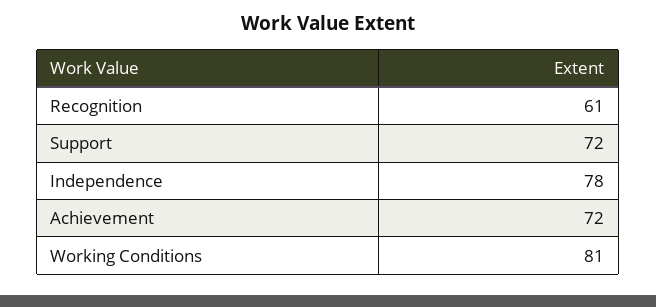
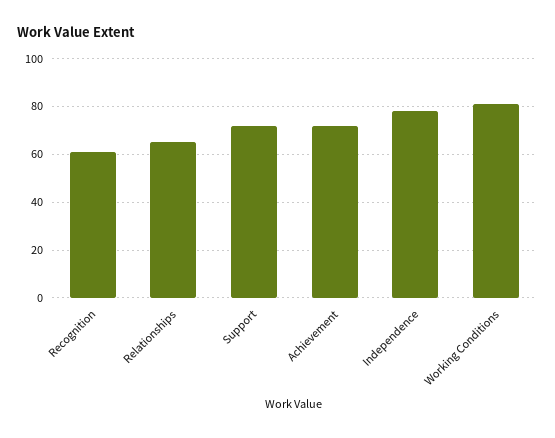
  {
    "Recognition": 61,
    "Support": 72,
    "Independence": 78,
    "Achievement": 72,
-   "Working Conditions": 81
+   "Working Conditions": 81,
+   "Relationships": 65
  }

